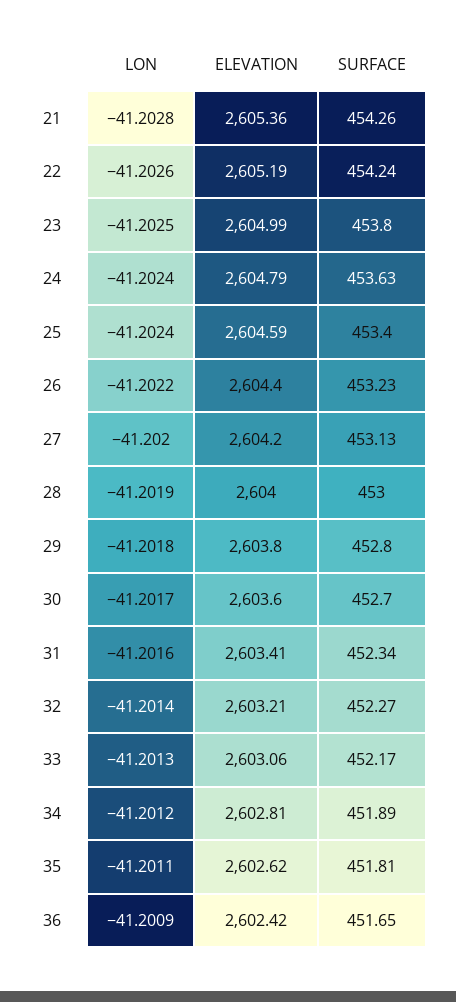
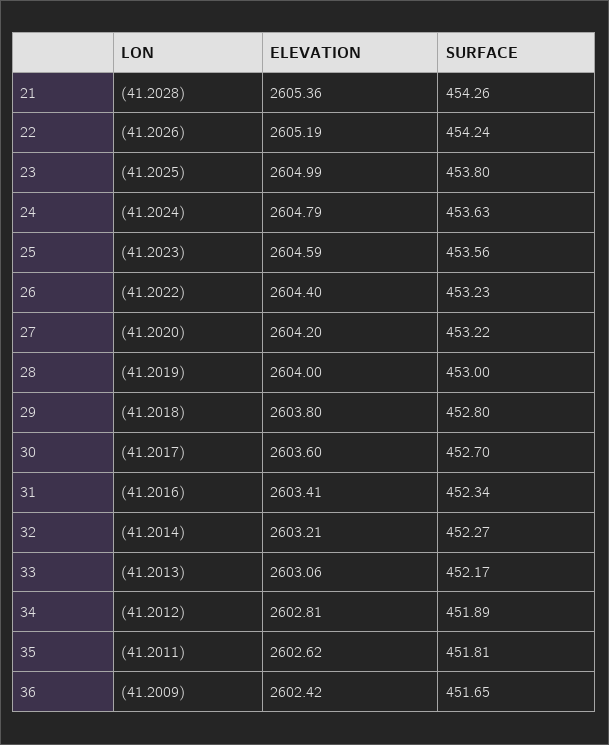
  {
    "LON": {
      "21": -41.2028,
      "22": -41.2026,
      "23": -41.2025,
      "24": -41.2024,
-     "25": -41.2024,
+     "25": -41.2023,
      "26": -41.2022,
      "27": -41.202,
      "28": -41.2019,
      "29": -41.2018,
      "30": -41.2017,
      "31": -41.2016,
      "32": -41.2014,
      "33": -41.2013,
      "34": -41.2012,
      "35": -41.2011,
      "36": -41.2009
    },
    "ELEVATION": {
      "21": 2605.36,
      "22": 2605.19,
      "23": 2604.99,
      "24": 2604.79,
      "25": 2604.59,
      "26": 2604.4,
      "27": 2604.2,
      "28": 2604,
      "29": 2603.8,
      "30": 2603.6,
      "31": 2603.41,
      "32": 2603.21,
      "33": 2603.06,
      "34": 2602.81,
      "35": 2602.62,
      "36": 2602.42
    },
    "SURFACE": {
      "21": 454.26,
      "22": 454.24,
      "23": 453.8,
      "24": 453.63,
-     "25": 453.4,
+     "25": 453.56,
      "26": 453.23,
-     "27": 453.13,
+     "27": 453.22,
      "28": 453,
      "29": 452.8,
      "30": 452.7,
      "31": 452.34,
      "32": 452.27,
      "33": 452.17,
      "34": 451.89,
      "35": 451.81,
      "36": 451.65
    }
  }

